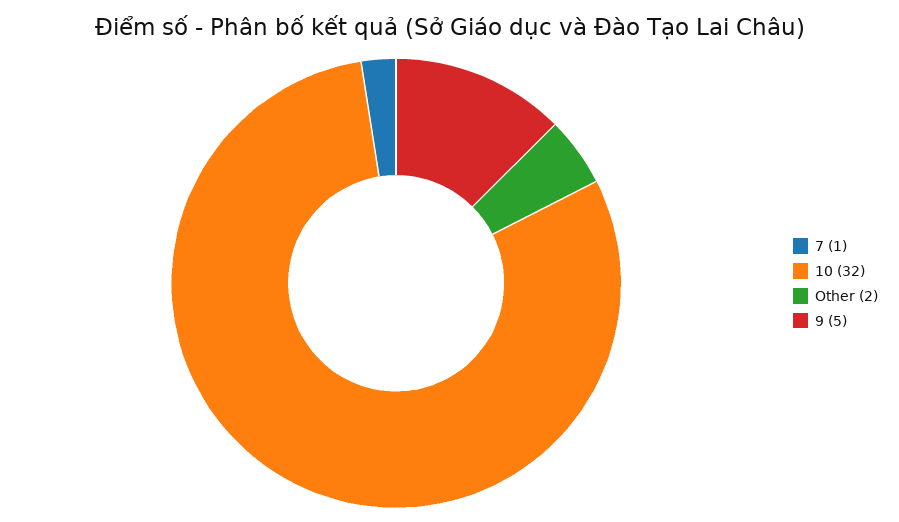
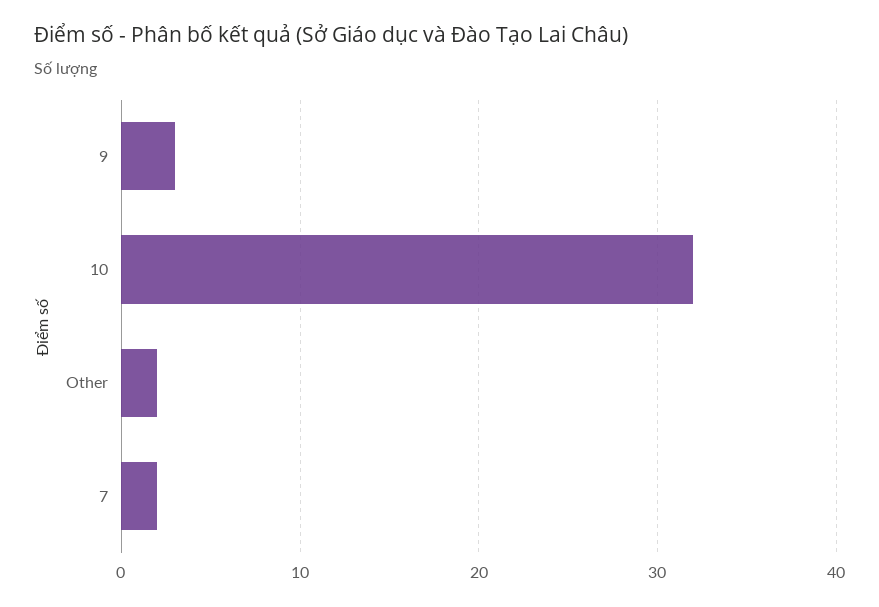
  {
-   "7": 1,
+   "7": 2,
    "10": 32,
    "Other": 2,
-   "9": 5
+   "9": 3
  }

